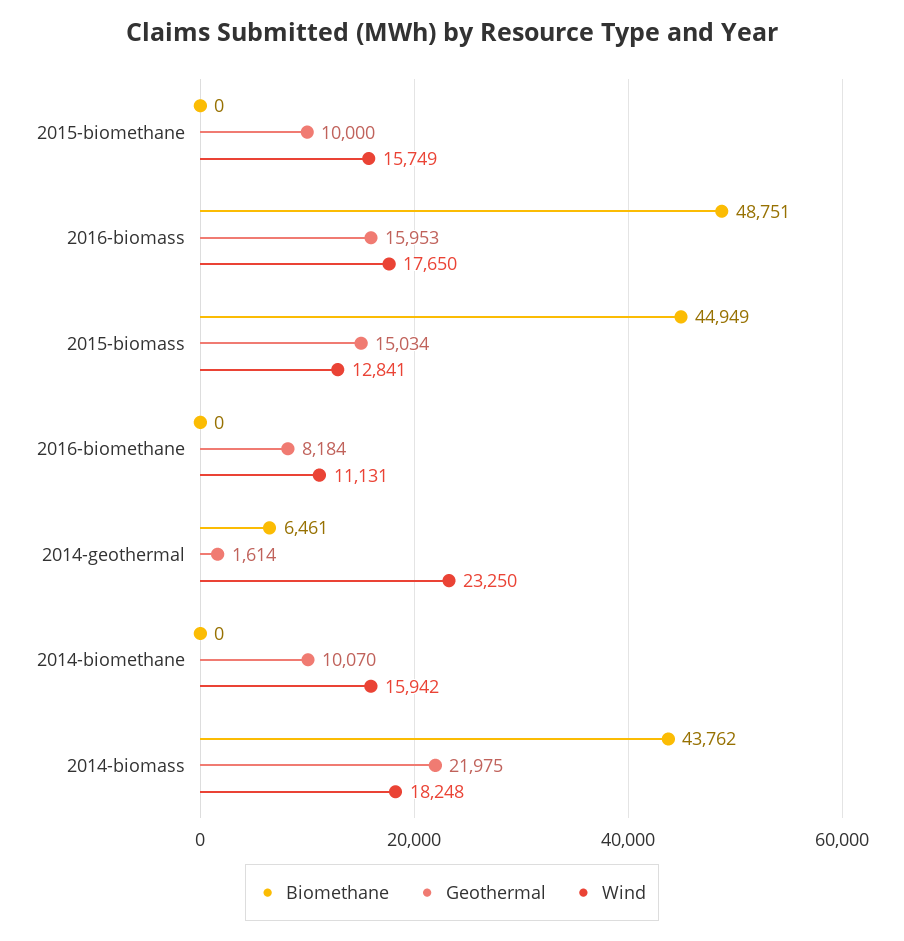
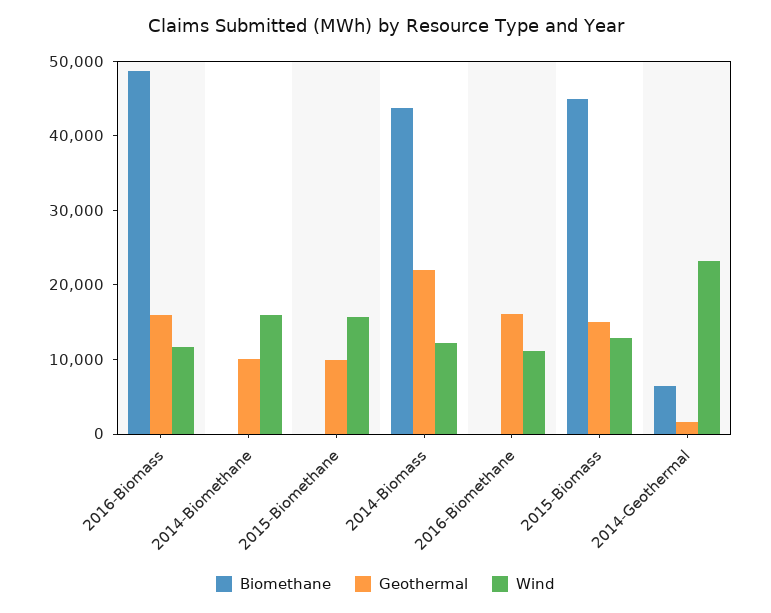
  {
    "Biomethane": {
      "2015-biomethane": 0,
      "2016-biomass": 48751,
      "2015-biomass": 44949,
      "2016-biomethane": 0,
      "2014-geothermal": 6461,
      "2014-biomethane": 0,
      "2014-biomass": 43762
    },
    "Geothermal": {
      "2015-biomethane": 10000,
      "2016-biomass": 15953,
      "2015-biomass": 15034,
-     "2016-biomethane": 8184,
+     "2016-biomethane": 16000,
      "2014-geothermal": 1614,
      "2014-biomethane": 10070,
      "2014-biomass": 21975
    },
    "Wind": {
      "2015-biomethane": 15749,
-     "2016-biomass": 17650,
+     "2016-biomass": 12000,
      "2015-biomass": 12841,
      "2016-biomethane": 11131,
      "2014-geothermal": 23250,
      "2014-biomethane": 15942,
-     "2014-biomass": 18248
+     "2014-biomass": 12000
    }
  }

